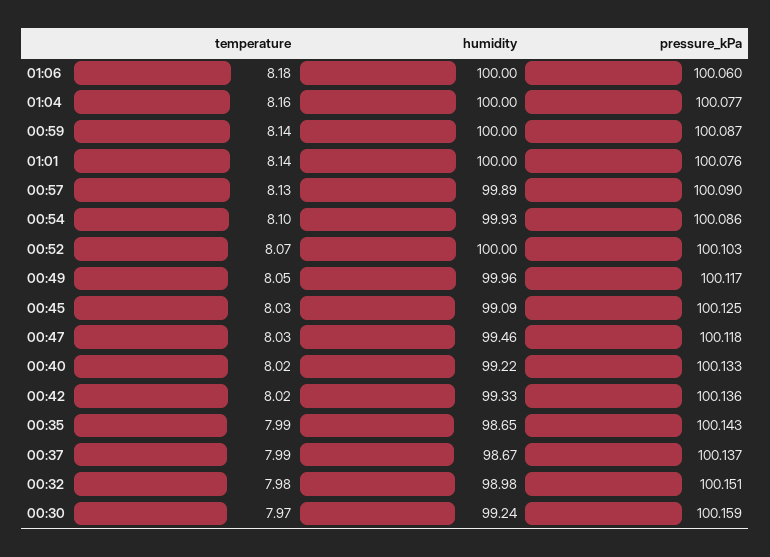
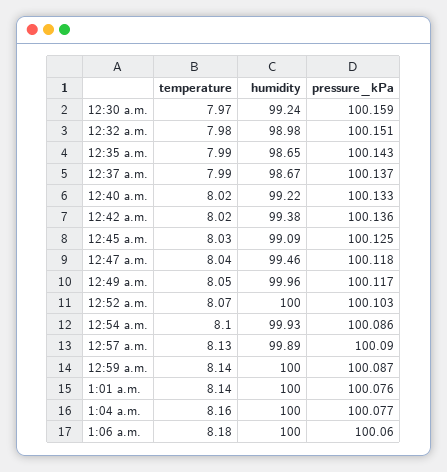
  {
    "temperature": {
      "01:06": 8.18,
      "01:04": 8.16,
      "00:59": 8.14,
      "01:01": 8.14,
      "00:57": 8.13,
      "00:54": 8.1,
      "00:52": 8.07,
      "00:49": 8.05,
      "00:45": 8.03,
-     "00:47": 8.03,
+     "00:47": 8.04,
      "00:40": 8.02,
      "00:42": 8.02,
      "00:35": 7.99,
      "00:37": 7.99,
      "00:32": 7.98,
      "00:30": 7.97
    },
    "humidity": {
      "01:06": 100,
      "01:04": 100,
      "00:59": 100,
      "01:01": 100,
      "00:57": 99.89,
      "00:54": 99.93,
      "00:52": 100,
      "00:49": 99.96,
      "00:45": 99.09,
      "00:47": 99.46,
      "00:40": 99.22,
-     "00:42": 99.33,
+     "00:42": 99.38,
      "00:35": 98.65,
      "00:37": 98.67,
      "00:32": 98.98,
      "00:30": 99.24
    },
    "pressure_kPa": {
      "01:06": 100.06,
      "01:04": 100.077,
      "00:59": 100.087,
      "01:01": 100.076,
      "00:57": 100.09,
      "00:54": 100.086,
      "00:52": 100.103,
      "00:49": 100.117,
      "00:45": 100.125,
      "00:47": 100.118,
      "00:40": 100.133,
      "00:42": 100.136,
      "00:35": 100.143,
      "00:37": 100.137,
      "00:32": 100.151,
      "00:30": 100.159
    }
  }

